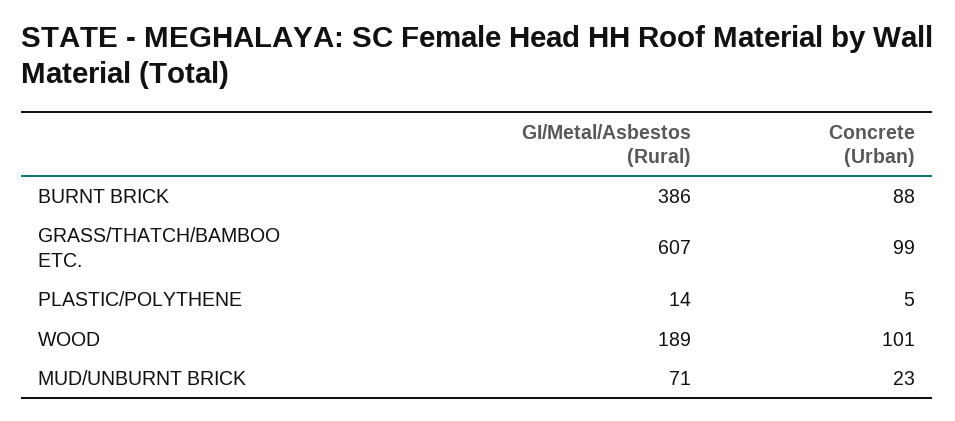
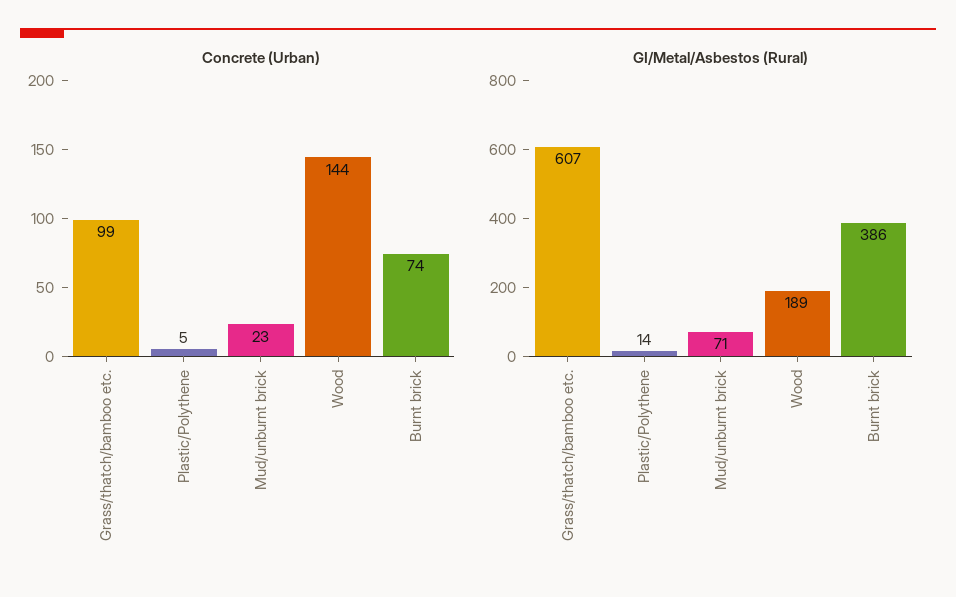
  {
    "GI/Metal/Asbestos (Rural)": {
      "BURNT BRICK": 386,
      "GRASS/THATCH/BAMBOO ETC.": 607,
      "PLASTIC/POLYTHENE": 14,
      "WOOD": 189,
      "MUD/UNBURNT BRICK": 71
    },
    "Concrete (Urban)": {
-     "BURNT BRICK": 88,
+     "BURNT BRICK": 74,
      "GRASS/THATCH/BAMBOO ETC.": 99,
      "PLASTIC/POLYTHENE": 5,
-     "WOOD": 101,
+     "WOOD": 144,
      "MUD/UNBURNT BRICK": 23
    }
  }

